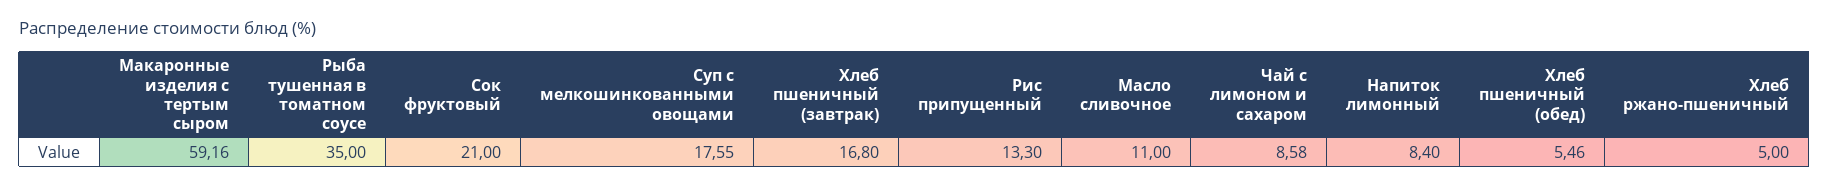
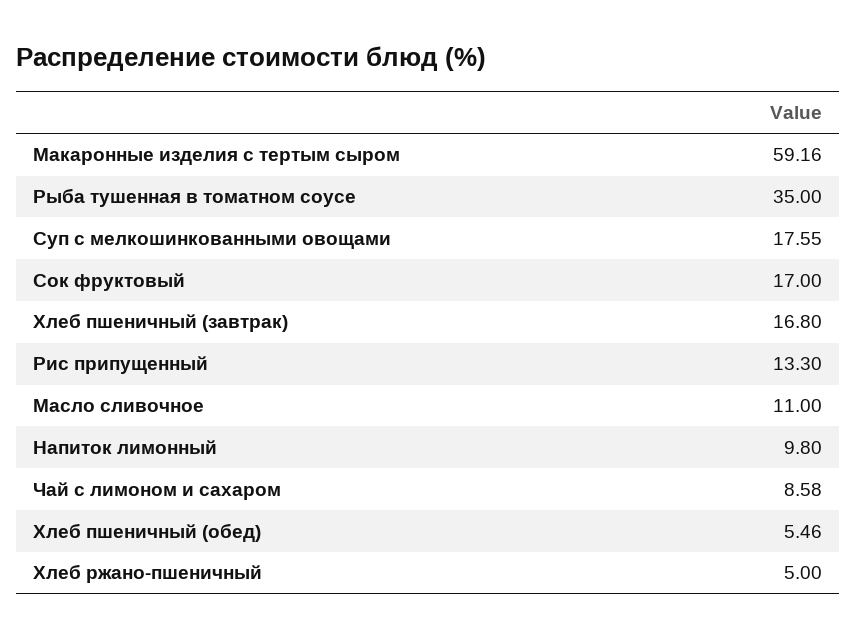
  {
    "Макаронные изделия с тертым сыром": 59.16,
    "Рыба тушенная в томатном соусе": 35,
-   "Сок фруктовый": 21,
+   "Сок фруктовый": 17,
    "Суп с мелкошинкованными овощами": 17.55,
    "Хлеб пшеничный (завтрак)": 16.8,
    "Рис припущенный": 13.3,
    "Масло сливочное": 11,
    "Чай с лимоном и сахаром": 8.58,
-   "Напиток лимонный": 8.4,
+   "Напиток лимонный": 9.8,
    "Хлеб пшеничный (обед)": 5.46,
    "Хлеб ржано-пшеничный": 5
  }

